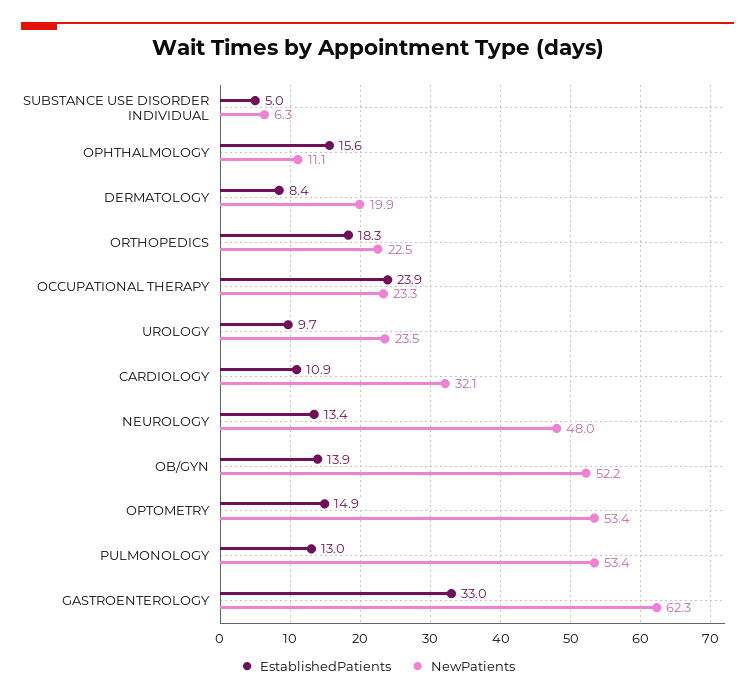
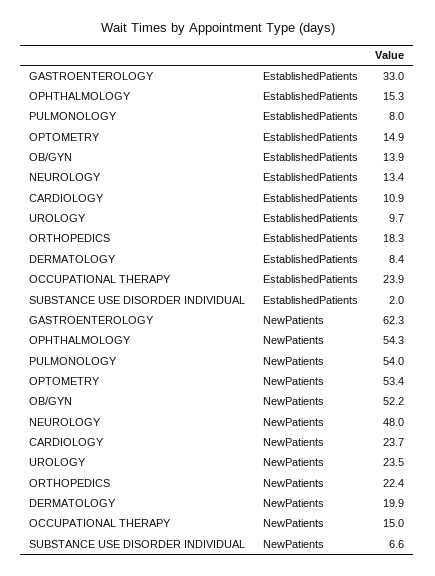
  {
    "EstablishedPatients": {
-     "SUBSTANCE USE DISORDER INDIVIDUAL": 5,
+     "SUBSTANCE USE DISORDER INDIVIDUAL": 2,
-     "OPHTHALMOLOGY": 15.6,
+     "OPHTHALMOLOGY": 15.3,
      "DERMATOLOGY": 8.4,
      "ORTHOPEDICS": 18.3,
      "OCCUPATIONAL THERAPY": 23.9,
      "UROLOGY": 9.7,
      "CARDIOLOGY": 10.9,
      "NEUROLOGY": 13.4,
      "OB/GYN": 13.9,
      "OPTOMETRY": 14.9,
-     "PULMONOLOGY": 13,
+     "PULMONOLOGY": 8,
      "GASTROENTEROLOGY": 33
    },
    "NewPatients": {
-     "SUBSTANCE USE DISORDER INDIVIDUAL": 6.3,
+     "SUBSTANCE USE DISORDER INDIVIDUAL": 6.6,
-     "OPHTHALMOLOGY": 11.1,
+     "OPHTHALMOLOGY": 54.3,
      "DERMATOLOGY": 19.9,
-     "ORTHOPEDICS": 22.5,
+     "ORTHOPEDICS": 22.4,
-     "OCCUPATIONAL THERAPY": 23.3,
+     "OCCUPATIONAL THERAPY": 15,
      "UROLOGY": 23.5,
-     "CARDIOLOGY": 32.1,
+     "CARDIOLOGY": 23.7,
      "NEUROLOGY": 48,
      "OB/GYN": 52.2,
      "OPTOMETRY": 53.4,
-     "PULMONOLOGY": 53.4,
+     "PULMONOLOGY": 54,
      "GASTROENTEROLOGY": 62.3
    }
  }

